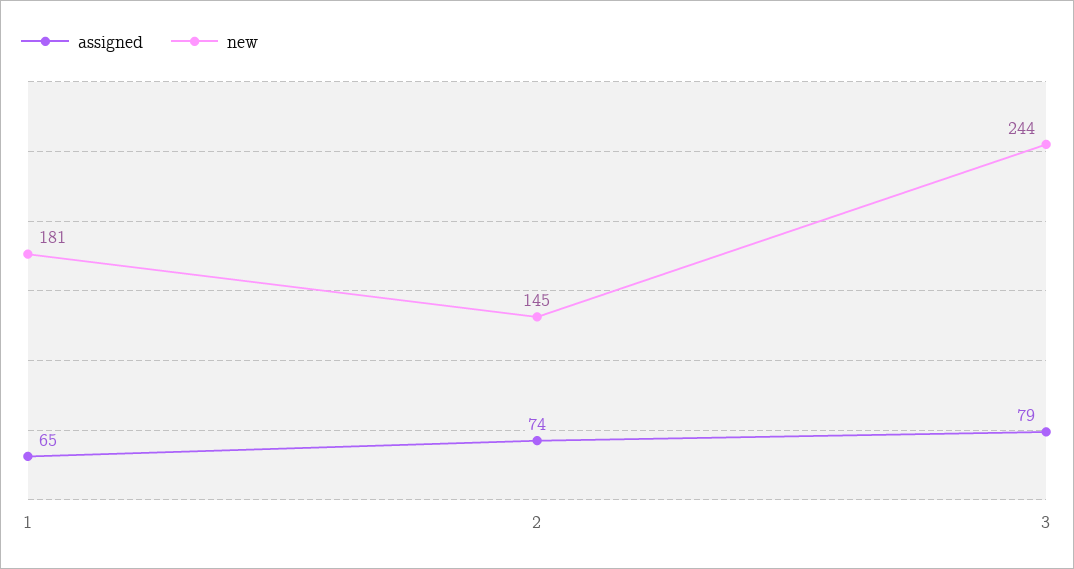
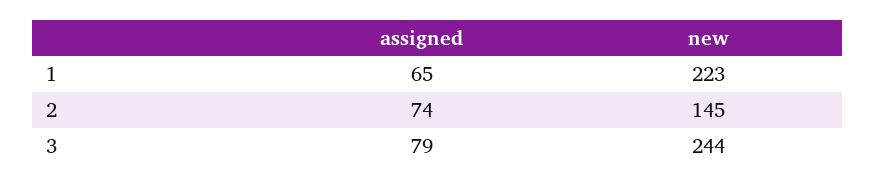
  {
    "assigned": {
      "1": 65,
      "2": 74,
      "3": 79
    },
    "new": {
-     "1": 181,
+     "1": 223,
      "2": 145,
      "3": 244
    }
  }

